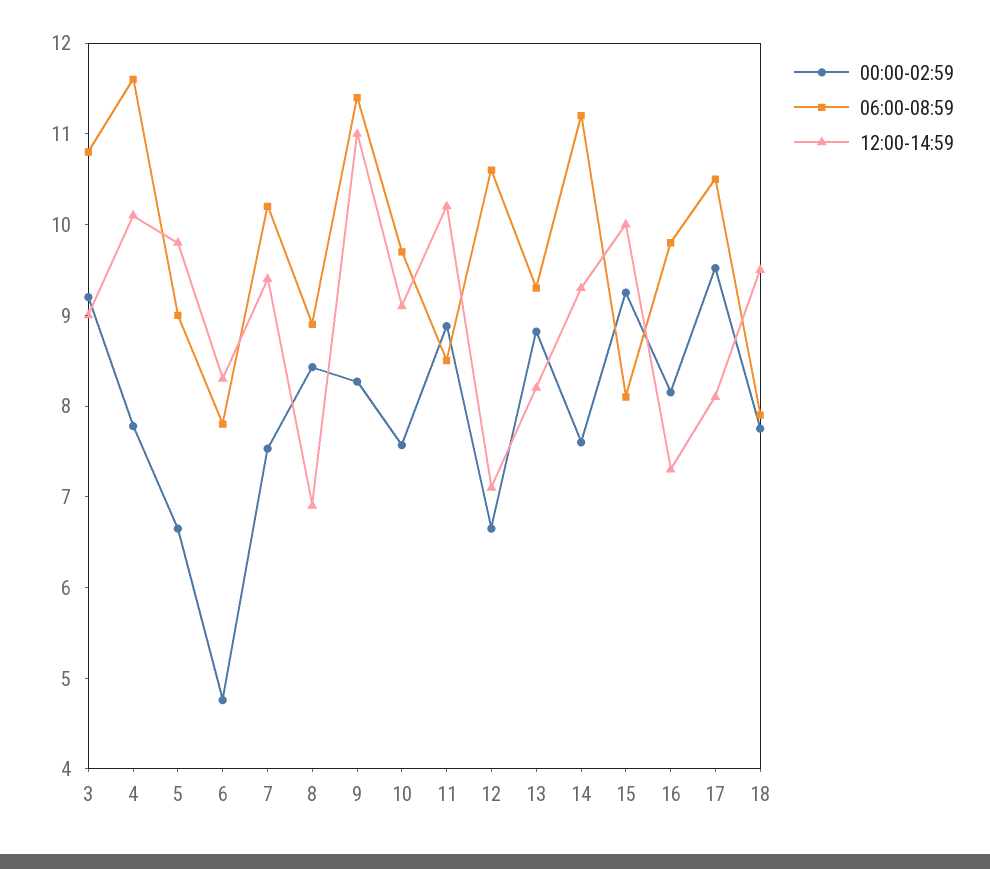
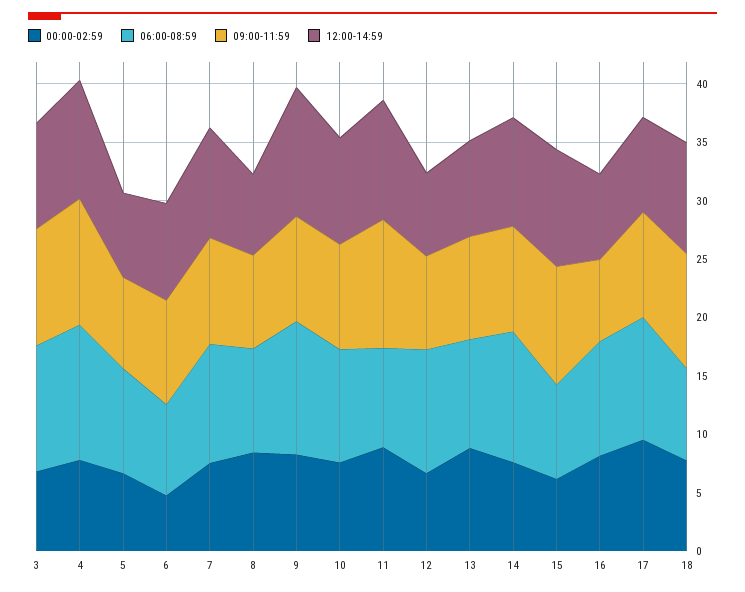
  {
    "00:00-02:59": {
-     "3": 9.2,
+     "3": 7,
      "4": 7.8,
      "5": 6.6,
      "6": 4.8,
      "7": 7.6,
      "8": 8.4,
      "9": 8.2,
      "10": 7.6,
      "11": 8.8,
      "12": 6.6,
      "13": 8.8,
      "14": 7.6,
-     "15": 9.2,
+     "15": 6,
      "16": 8.2,
      "17": 9.6,
      "18": 7.8
    },
    "06:00-08:59": {
      "3": 10.8,
      "4": 11.6,
      "5": 9,
      "6": 7.8,
      "7": 10.2,
      "8": 9,
      "9": 11.4,
      "10": 9.8,
      "11": 8.6,
      "12": 10.6,
      "13": 9.4,
      "14": 11.2,
      "15": 8.2,
      "16": 9.8,
      "17": 10.6,
      "18": 8
    },
    "12:00-14:59": {
      "3": 9,
      "4": 10.2,
-     "5": 9.8,
+     "5": 7,
      "6": 8.4,
      "7": 9.4,
      "8": 7,
      "9": 11,
      "10": 9.2,
      "11": 10.2,
      "12": 7.2,
      "13": 8.2,
      "14": 9.4,
      "15": 10,
      "16": 7.4,
      "17": 8.2,
      "18": 9.6
-   }
+   },
+   "09:00-11:59": {
+     "3": 10,
+     "4": 11,
+     "5": 8,
+     "6": 9,
+     "7": 9,
+     "8": 8,
+     "9": 9,
+     "10": 9,
+     "11": 11,
+     "12": 8,
+     "13": 9,
+     "14": 9,
+     "15": 10,
+     "16": 7,
+     "17": 9,
+     "18": 10
+   }
  }

